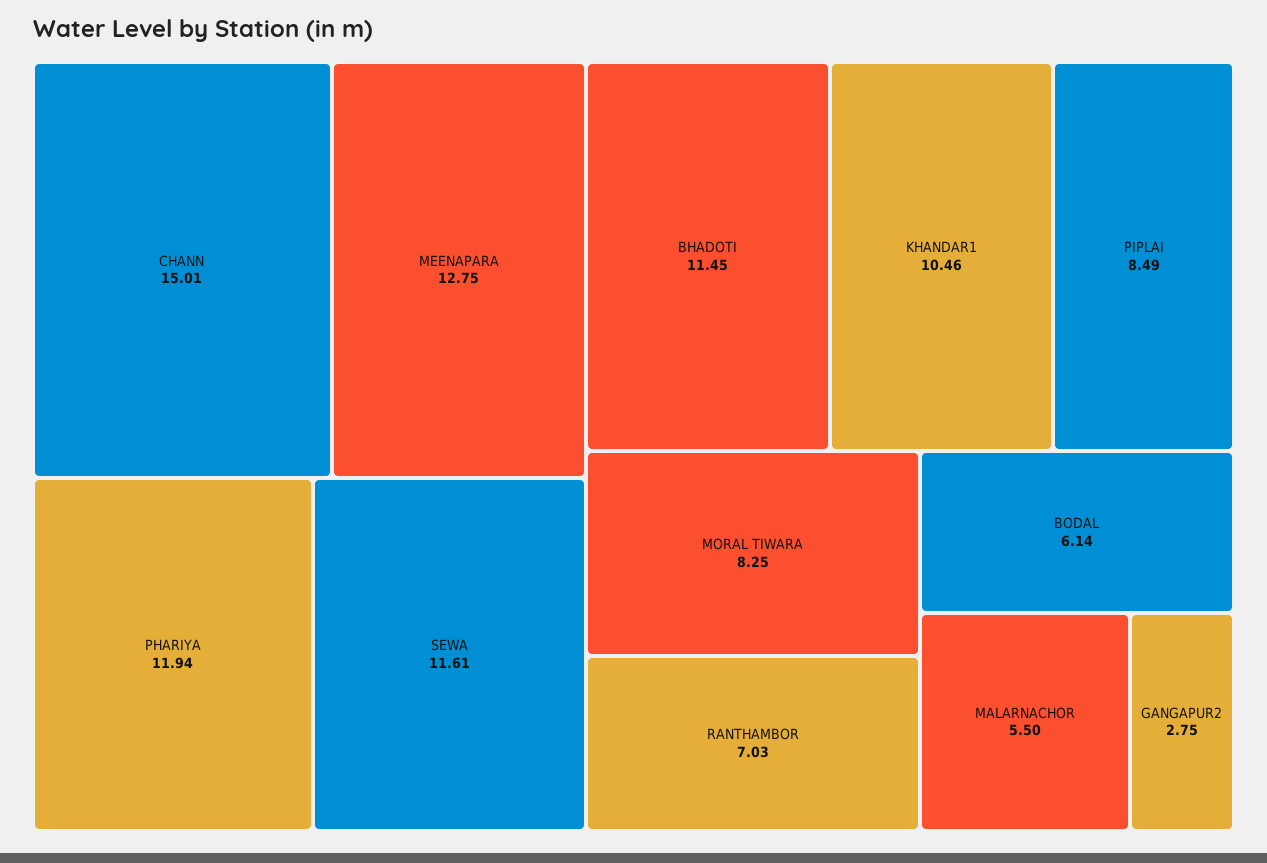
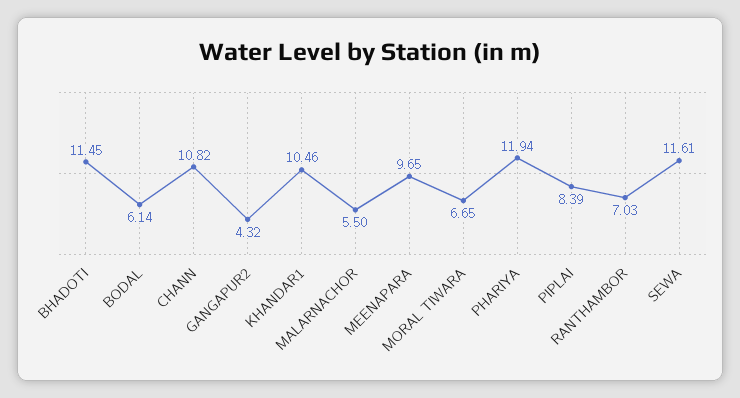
  {
-   "CHANN": 15.01,
+   "CHANN": 10.82,
-   "MEENAPARA": 12.75,
+   "MEENAPARA": 9.65,
    "PHARIYA": 11.94,
    "SEWA": 11.61,
    "BHADOTI": 11.45,
    "KHANDAR1": 10.46,
-   "PIPLAI": 8.49,
+   "PIPLAI": 8.39,
-   "MORAL TIWARA": 8.25,
+   "MORAL TIWARA": 6.65,
    "RANTHAMBOR": 7.03,
    "BODAL": 6.14,
    "MALARNACHOR": 5.5,
-   "GANGAPUR2": 2.75
+   "GANGAPUR2": 4.32
  }

